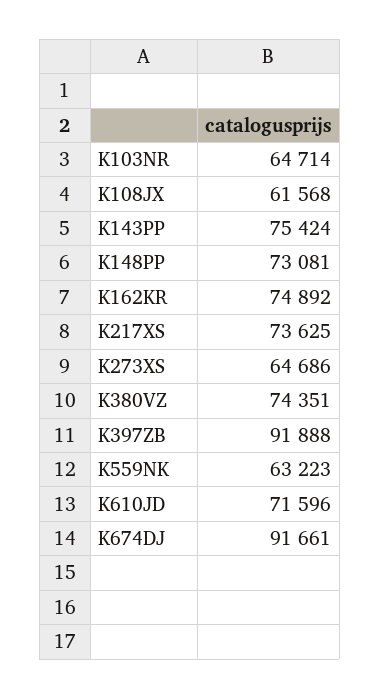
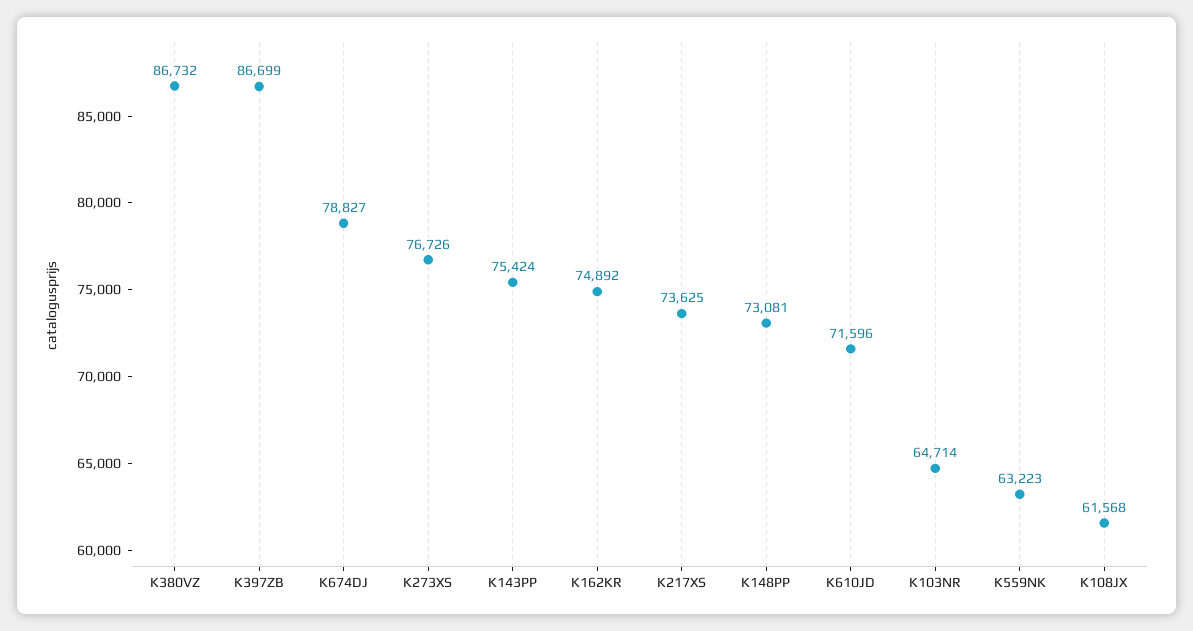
  {
    "K103NR": 64714,
    "K108JX": 61568,
    "K143PP": 75424,
    "K148PP": 73081,
    "K162KR": 74892,
    "K217XS": 73625,
-   "K273XS": 64686,
+   "K273XS": 76726,
-   "K380VZ": 74351,
+   "K380VZ": 86732,
-   "K397ZB": 91888,
+   "K397ZB": 86699,
    "K559NK": 63223,
    "K610JD": 71596,
-   "K674DJ": 91661
+   "K674DJ": 78827
  }

